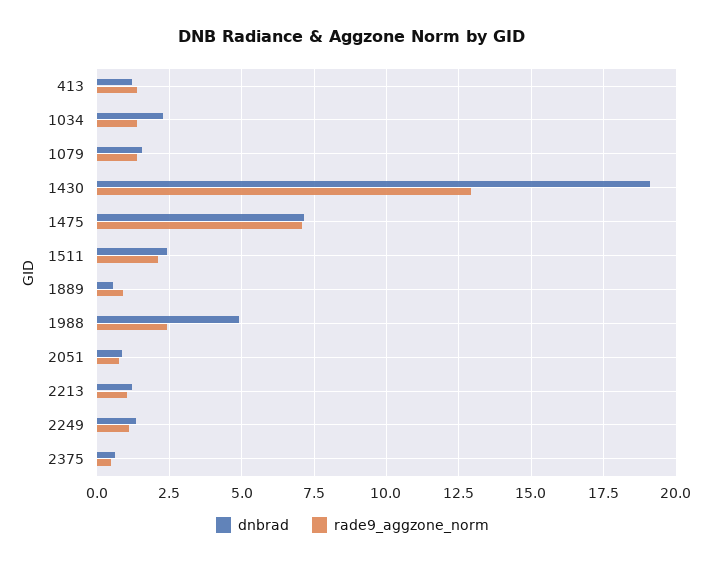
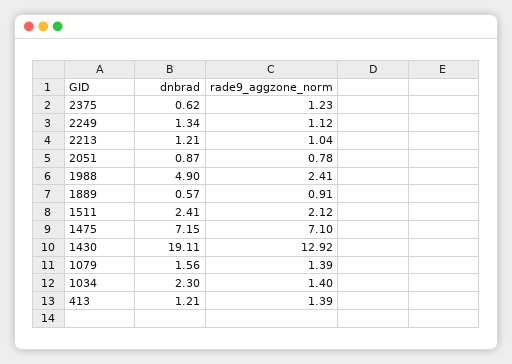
  {
    "dnbrad": {
      "413": 1.21,
      "1034": 2.3,
      "1079": 1.56,
      "1430": 19.11,
      "1475": 7.15,
      "1511": 2.41,
      "1889": 0.57,
      "1988": 4.9,
      "2051": 0.87,
      "2213": 1.21,
      "2249": 1.34,
      "2375": 0.62
    },
    "rade9_aggzone_norm": {
      "413": 1.39,
      "1034": 1.4,
      "1079": 1.39,
      "1430": 12.92,
      "1475": 7.1,
      "1511": 2.12,
      "1889": 0.91,
      "1988": 2.41,
      "2051": 0.78,
      "2213": 1.04,
      "2249": 1.12,
-     "2375": 0.5
+     "2375": 1.23
    }
  }

